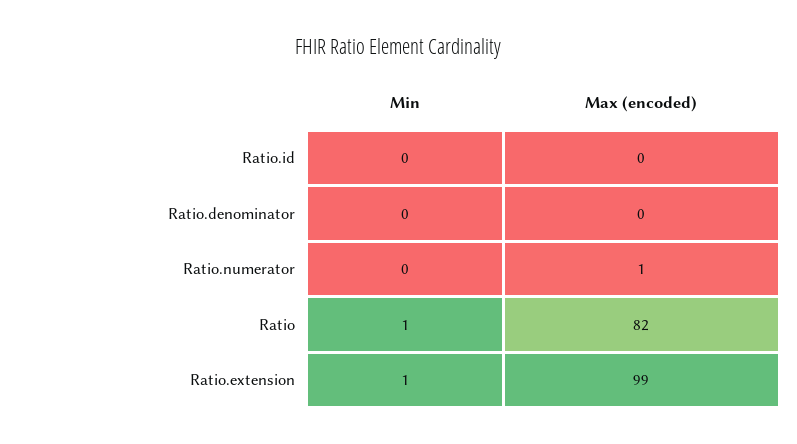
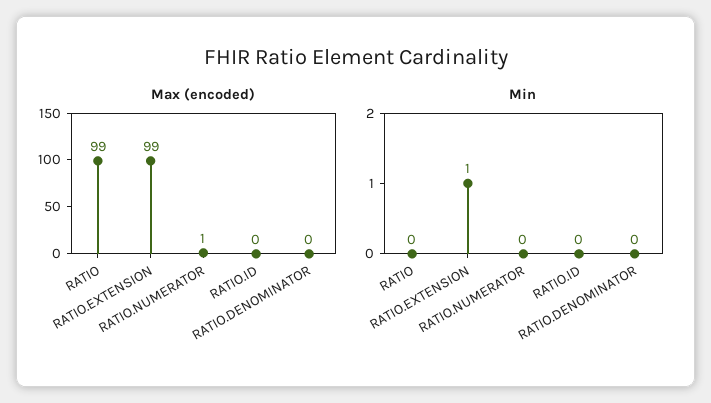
  {
    "Min": {
      "Ratio.id": 0,
      "Ratio.denominator": 0,
      "Ratio.numerator": 0,
-     "Ratio": 1,
+     "Ratio": 0,
      "Ratio.extension": 1
    },
    "Max (encoded)": {
      "Ratio.id": 0,
      "Ratio.denominator": 0,
      "Ratio.numerator": 1,
-     "Ratio": 82,
+     "Ratio": 99,
      "Ratio.extension": 99
    }
  }

